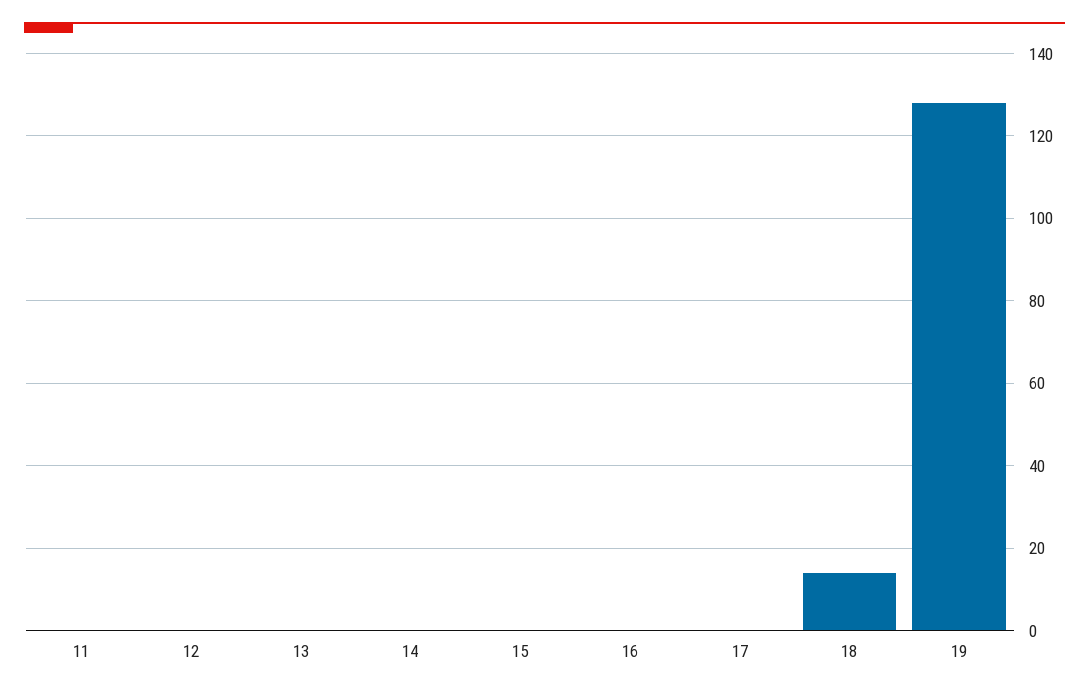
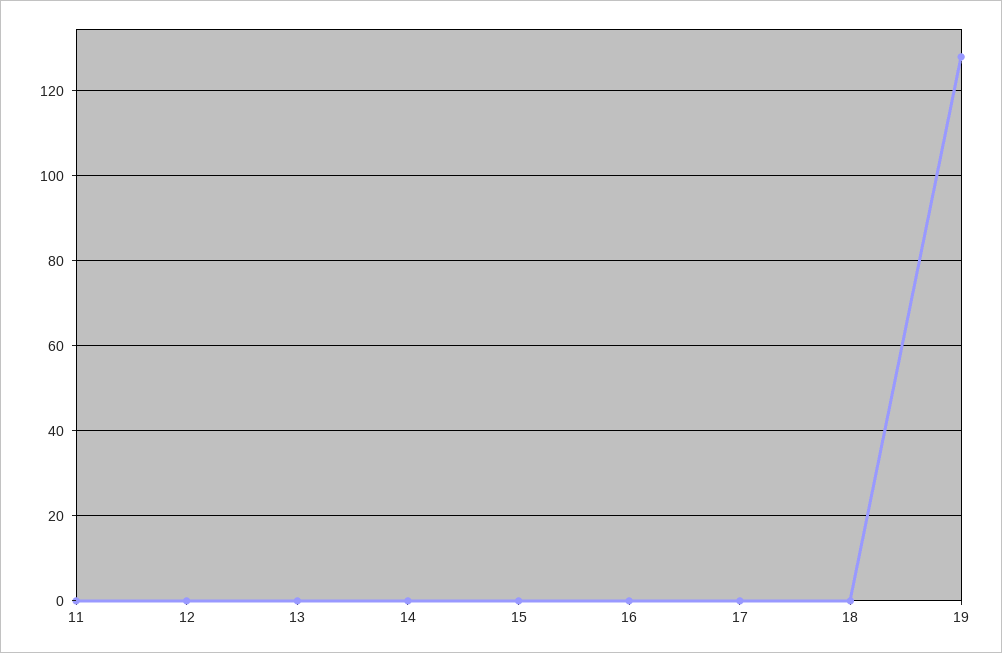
  {
    "11": 0,
    "12": 0,
    "13": 0,
    "14": 0,
    "15": 0,
    "16": 0,
    "17": 0,
-   "18": 15,
+   "18": 0,
    "19": 130
  }

